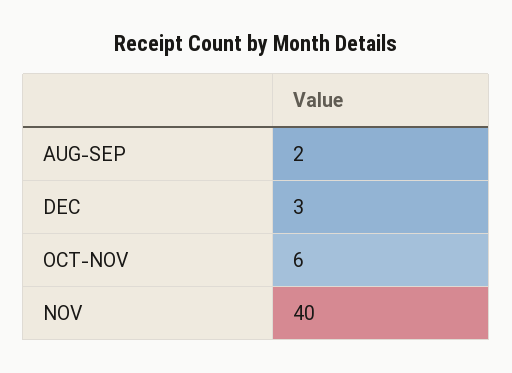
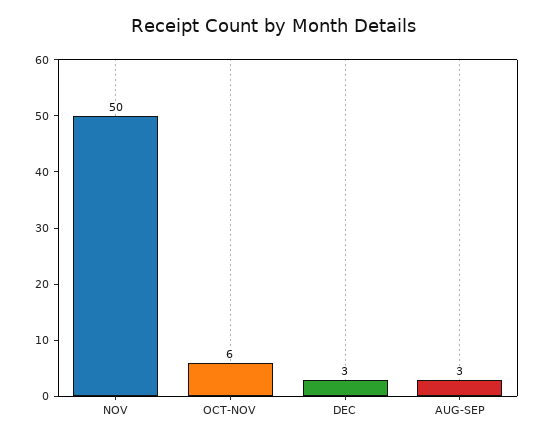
  {
-   "AUG-SEP": 2,
+   "AUG-SEP": 3,
    "DEC": 3,
    "OCT-NOV": 6,
-   "NOV": 40
+   "NOV": 50
  }

